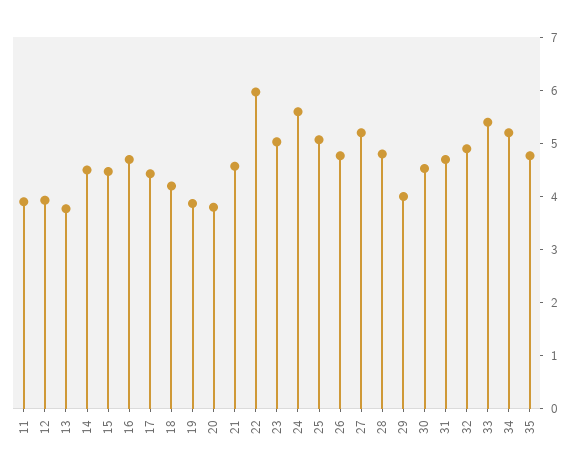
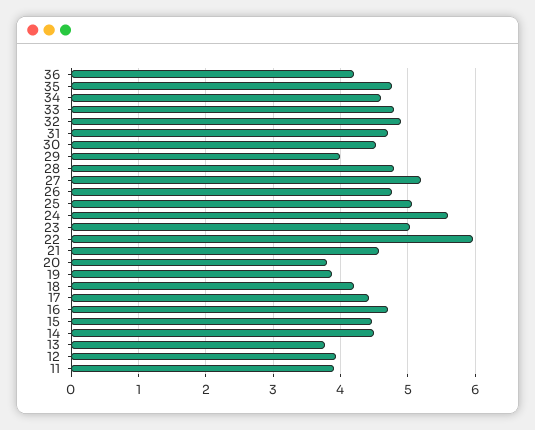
  {
    "11": 3.9,
    "12": 3.9,
    "13": 3.8,
    "14": 4.5,
    "15": 4.5,
    "16": 4.7,
    "17": 4.4,
    "18": 4.2,
    "19": 3.9,
    "20": 3.8,
    "21": 4.6,
    "22": 6,
    "23": 5,
    "24": 5.6,
    "25": 5.1,
    "26": 4.8,
    "27": 5.2,
    "28": 4.8,
    "29": 4,
    "30": 4.5,
    "31": 4.7,
    "32": 4.9,
-   "33": 5.4,
+   "33": 4.8,
-   "34": 5.2,
+   "34": 4.6,
-   "35": 4.8
+   "35": 4.8,
+   "36": 4.2
  }

